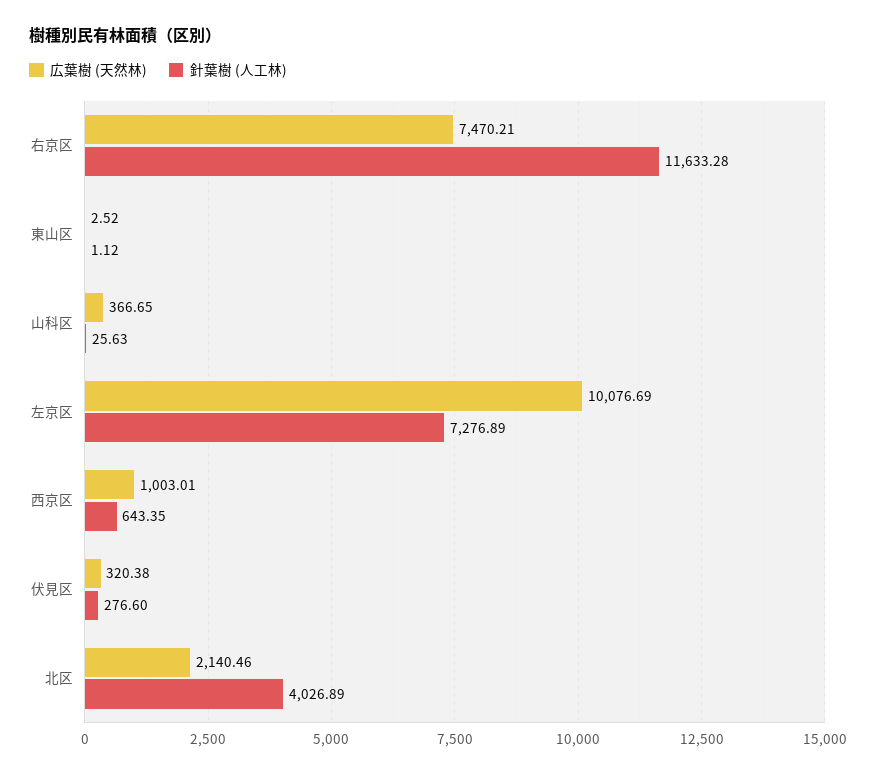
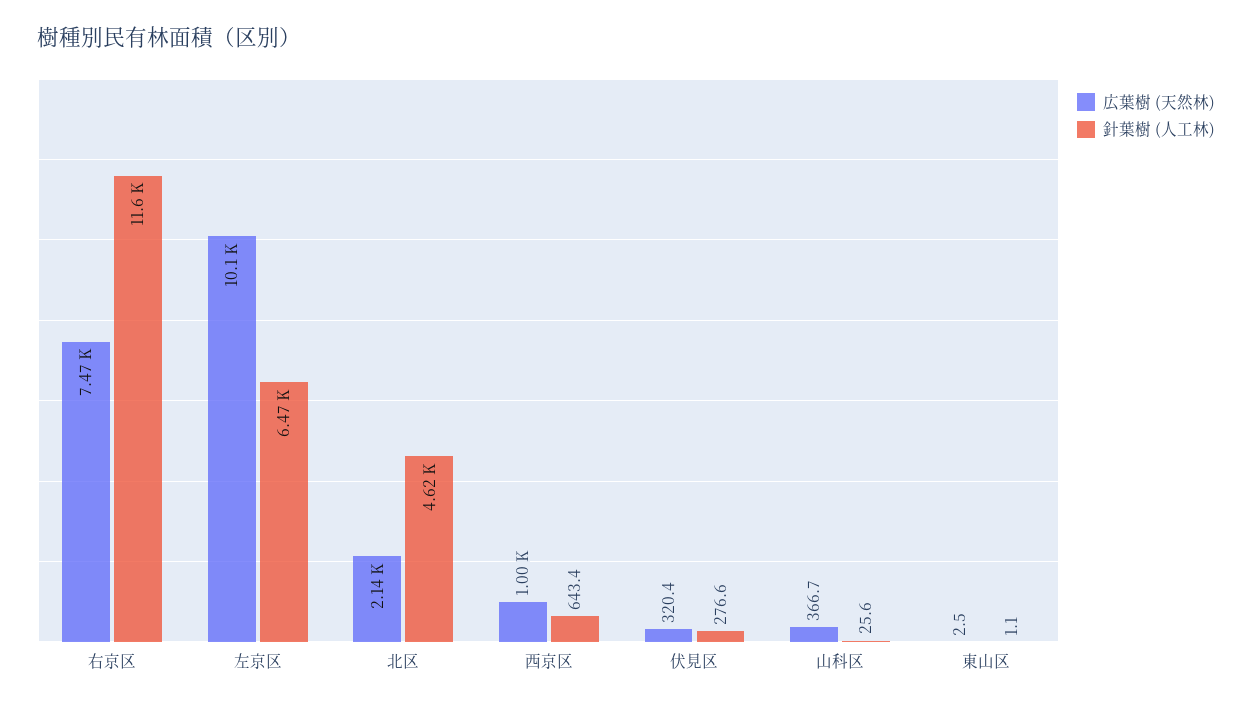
  {
    "広葉樹 (天然林)": {
      "右京区": 7470.21,
      "東山区": 2.52,
      "山科区": 366.65,
      "左京区": 10076.69,
      "西京区": 1003.01,
      "伏見区": 320.38,
      "北区": 2140.46
    },
    "針葉樹 (人工林)": {
      "右京区": 11633.28,
      "東山区": 1.12,
      "山科区": 25.63,
-     "左京区": 7276.89,
+     "左京区": 6470,
      "西京区": 643.35,
      "伏見区": 276.6,
-     "北区": 4026.89
+     "北区": 4620
    }
  }

